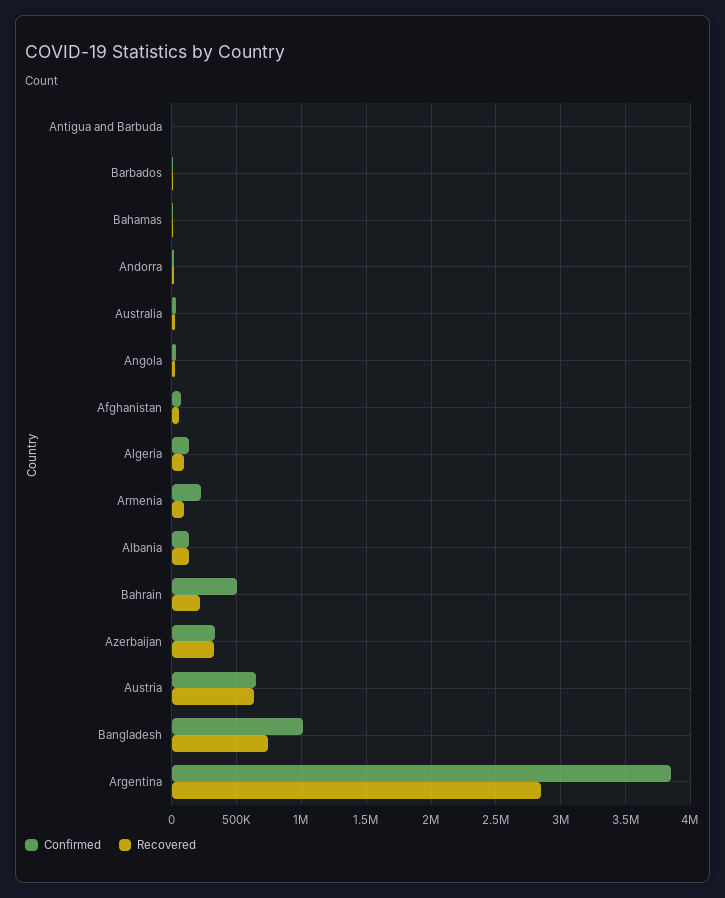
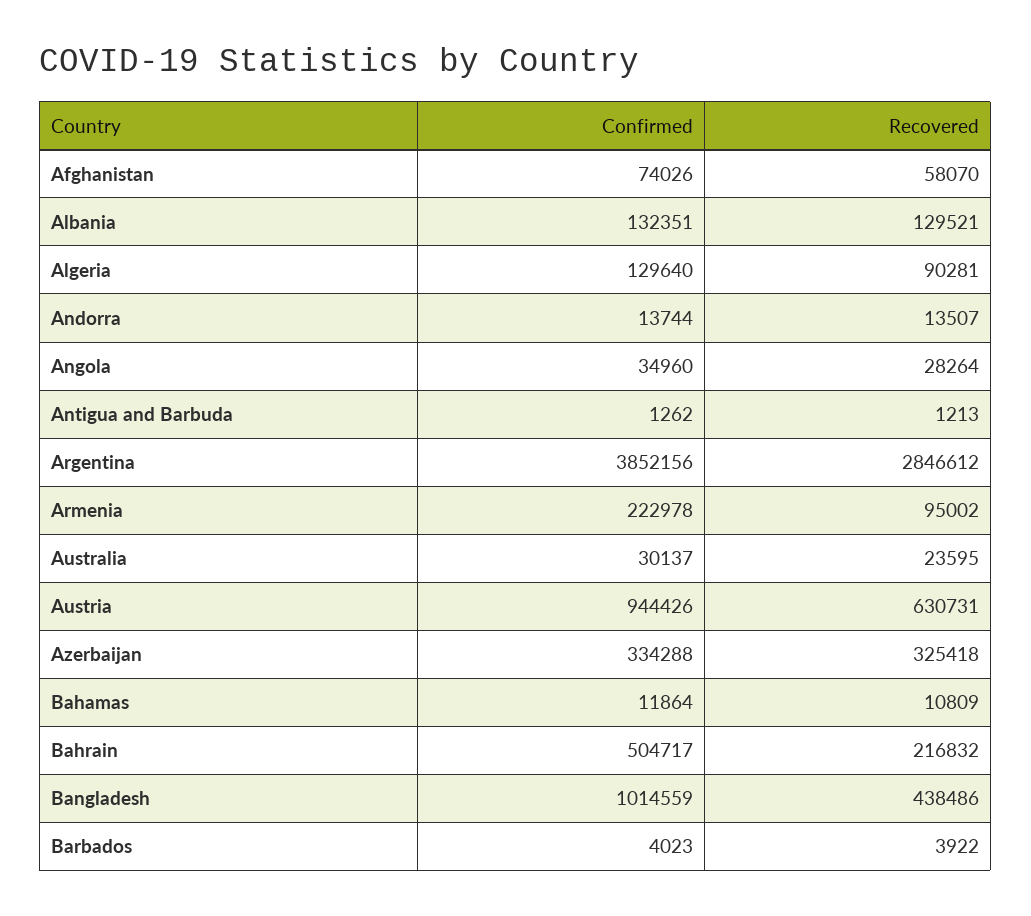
  {
    "Confirmed": {
      "Antigua and Barbuda": 1262,
      "Barbados": 4023,
      "Bahamas": 11864,
      "Andorra": 13744,
      "Australia": 30137,
      "Angola": 34960,
      "Afghanistan": 74026,
      "Algeria": 129640,
      "Armenia": 222978,
      "Albania": 132351,
      "Bahrain": 504717,
      "Azerbaijan": 334288,
-     "Austria": 650000,
+     "Austria": 944426,
      "Bangladesh": 1014559,
      "Argentina": 3852156
    },
    "Recovered": {
      "Antigua and Barbuda": 1213,
      "Barbados": 3922,
      "Bahamas": 10809,
      "Andorra": 13507,
      "Australia": 23595,
      "Angola": 28264,
      "Afghanistan": 58070,
      "Algeria": 90281,
      "Armenia": 95002,
      "Albania": 129521,
      "Bahrain": 216832,
      "Azerbaijan": 325418,
      "Austria": 630731,
-     "Bangladesh": 750000,
+     "Bangladesh": 438486,
      "Argentina": 2846612
    }
  }

